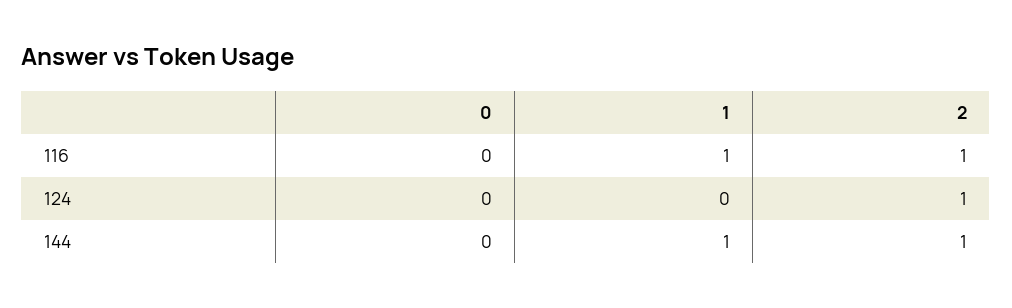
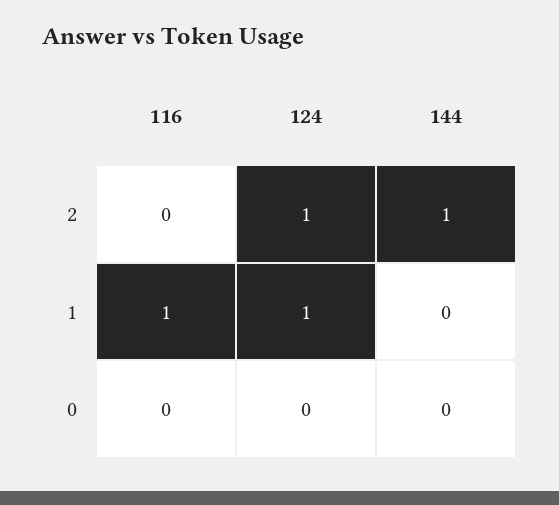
  {
    "0": {
      "116": 0,
      "124": 0,
      "144": 0
    },
    "1": {
      "116": 1,
-     "124": 0,
+     "124": 1,
-     "144": 1
+     "144": 0
    },
    "2": {
-     "116": 1,
+     "116": 0,
      "124": 1,
      "144": 1
    }
  }

